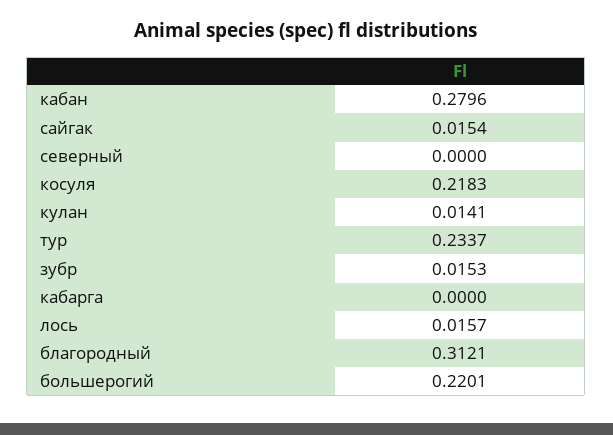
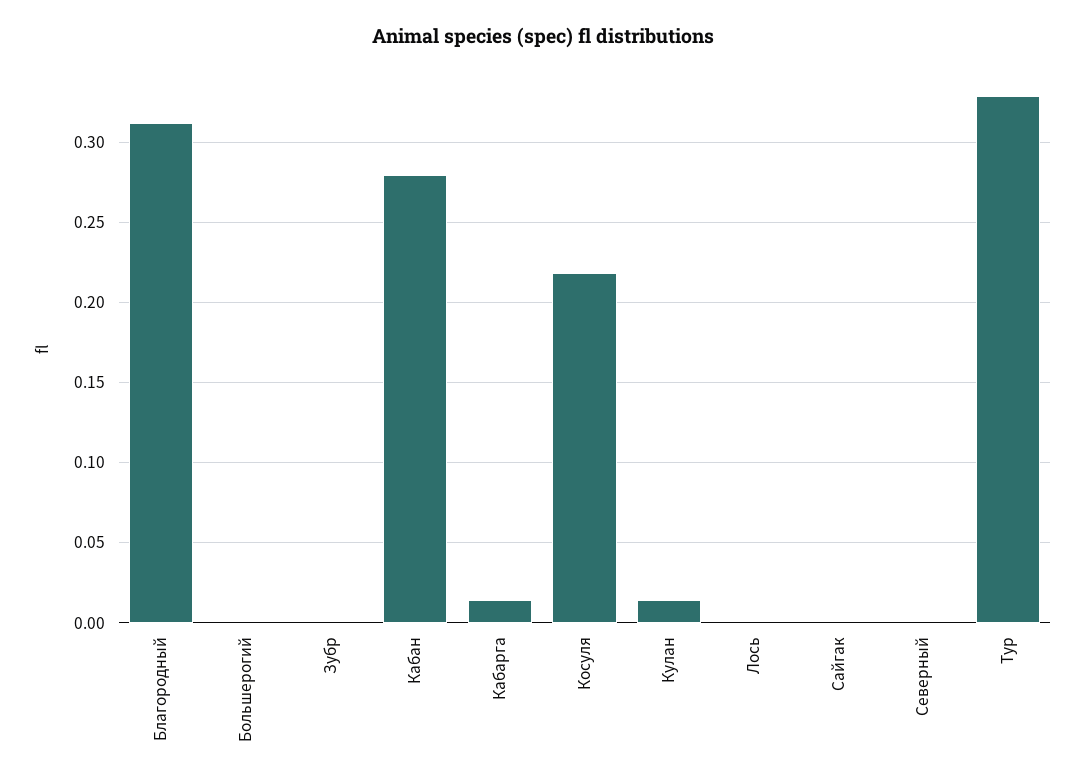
  {
    "кабан": 0.2796,
-   "сайгак": 0.0154,
+   "сайгак": 0,
    "северный": 0,
    "косуля": 0.2183,
    "кулан": 0.0141,
-   "тур": 0.2337,
+   "тур": 0.33,
-   "зубр": 0.0153,
+   "зубр": 0,
-   "кабарга": 0,
+   "кабарга": 0.015,
-   "лось": 0.0157,
+   "лось": 0,
    "благородный": 0.3121,
-   "большерогий": 0.2201
+   "большерогий": 0
  }

